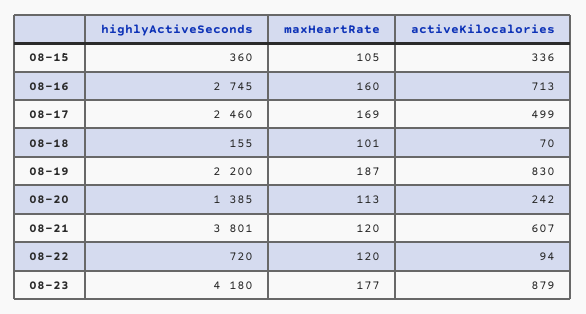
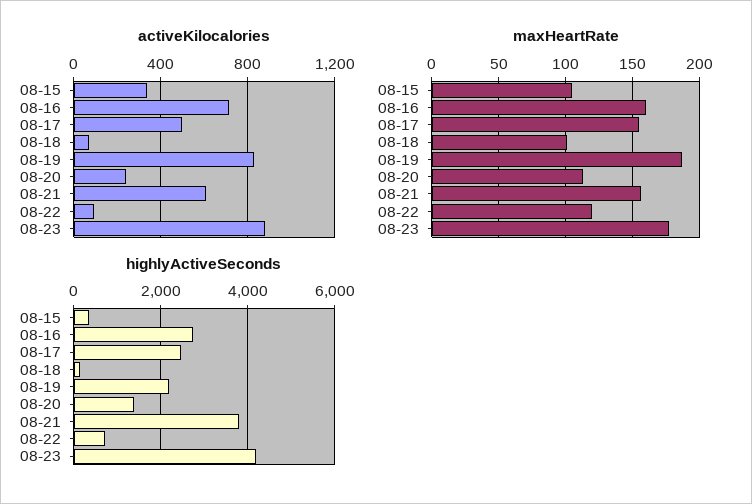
  {
    "highlyActiveSeconds": {
      "08-15": 360,
      "08-16": 2745,
      "08-17": 2460,
      "08-18": 155,
      "08-19": 2200,
      "08-20": 1385,
      "08-21": 3801,
      "08-22": 720,
      "08-23": 4180
    },
    "maxHeartRate": {
      "08-15": 105,
      "08-16": 160,
-     "08-17": 169,
+     "08-17": 155,
      "08-18": 101,
      "08-19": 187,
      "08-20": 113,
-     "08-21": 120,
+     "08-21": 155,
      "08-22": 120,
      "08-23": 177
    },
    "activeKilocalories": {
      "08-15": 336,
      "08-16": 713,
      "08-17": 499,
      "08-18": 70,
      "08-19": 830,
      "08-20": 242,
      "08-21": 607,
      "08-22": 94,
      "08-23": 879
    }
  }

